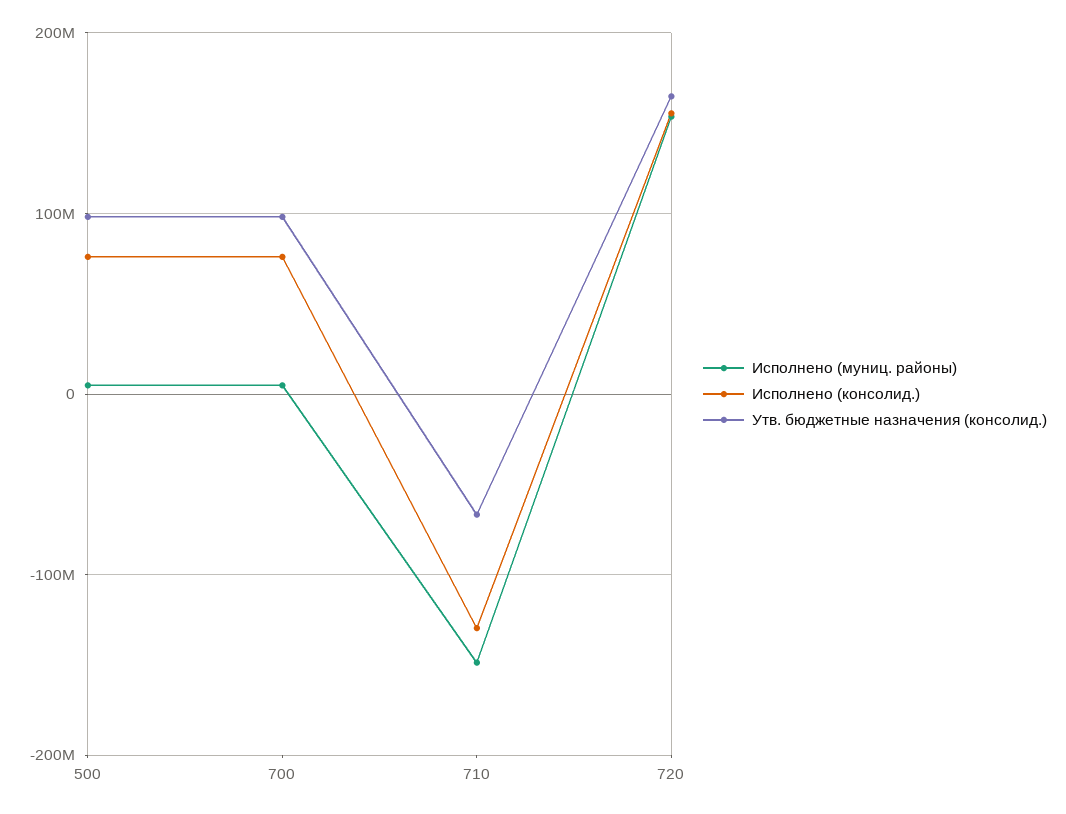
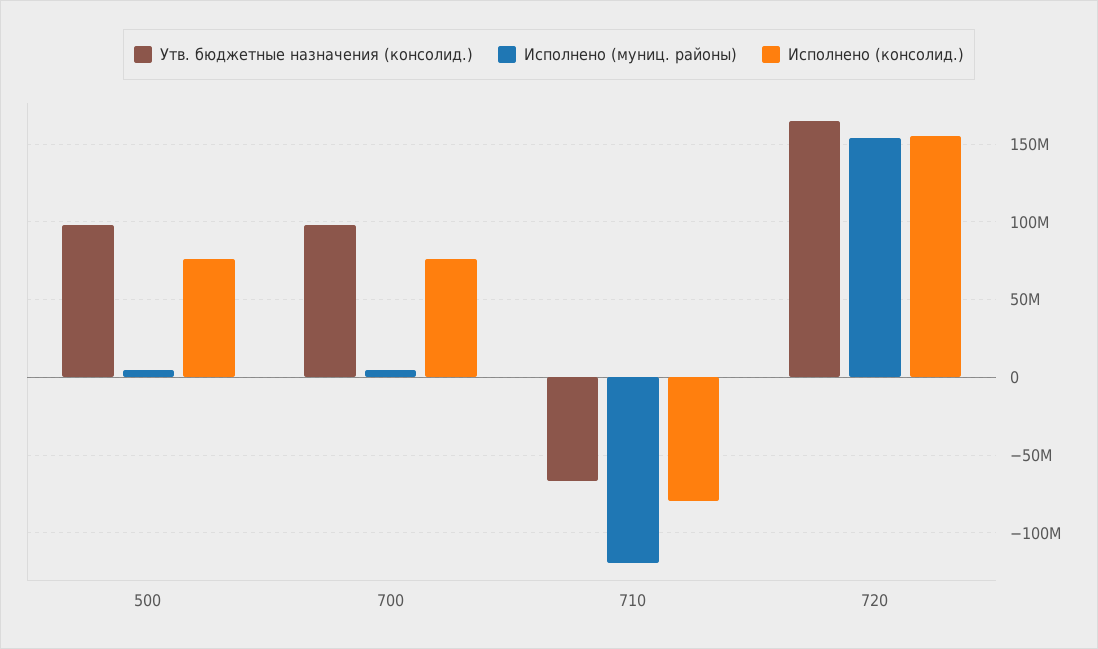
  {
    "Исполнено (муниц. районы)": {
      "500": 5000000,
      "700": 5000000,
-     "710": -150000000,
+     "710": -120000000,
      "720": 155000000
    },
    "Исполнено (консолид.)": {
      "500": 75000000,
      "700": 75000000,
-     "710": -130000000,
+     "710": -80000000,
      "720": 155000000
    },
    "Утв. бюджетные назначения (консолид.)": {
      "500": 100000000,
      "700": 100000000,
      "710": -65000000,
      "720": 165000000
    }
  }

